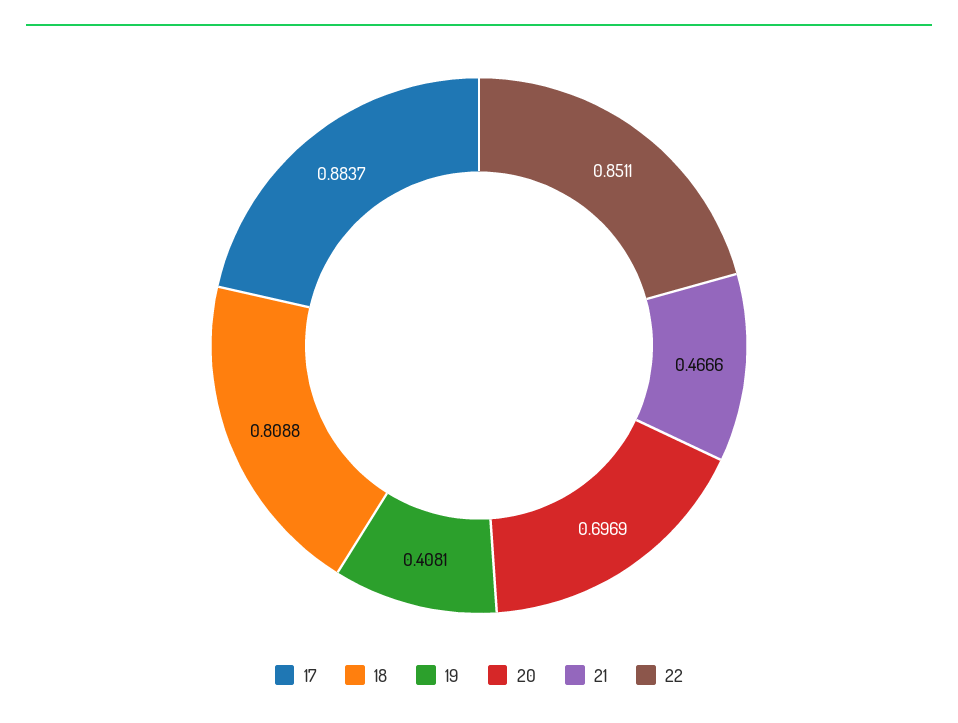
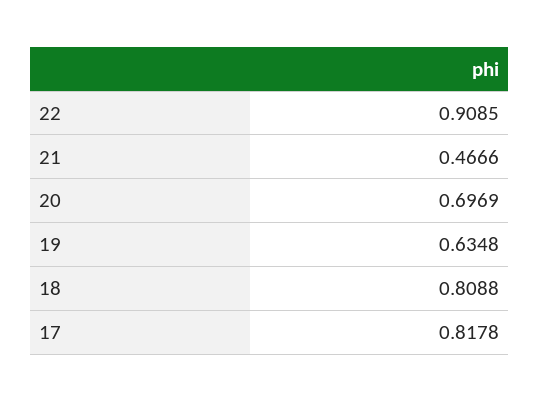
  {
-   "17": 0.8837,
+   "17": 0.8178,
    "18": 0.8088,
-   "19": 0.4081,
+   "19": 0.6348,
    "20": 0.6969,
    "21": 0.4666,
-   "22": 0.8511
+   "22": 0.9085
  }

